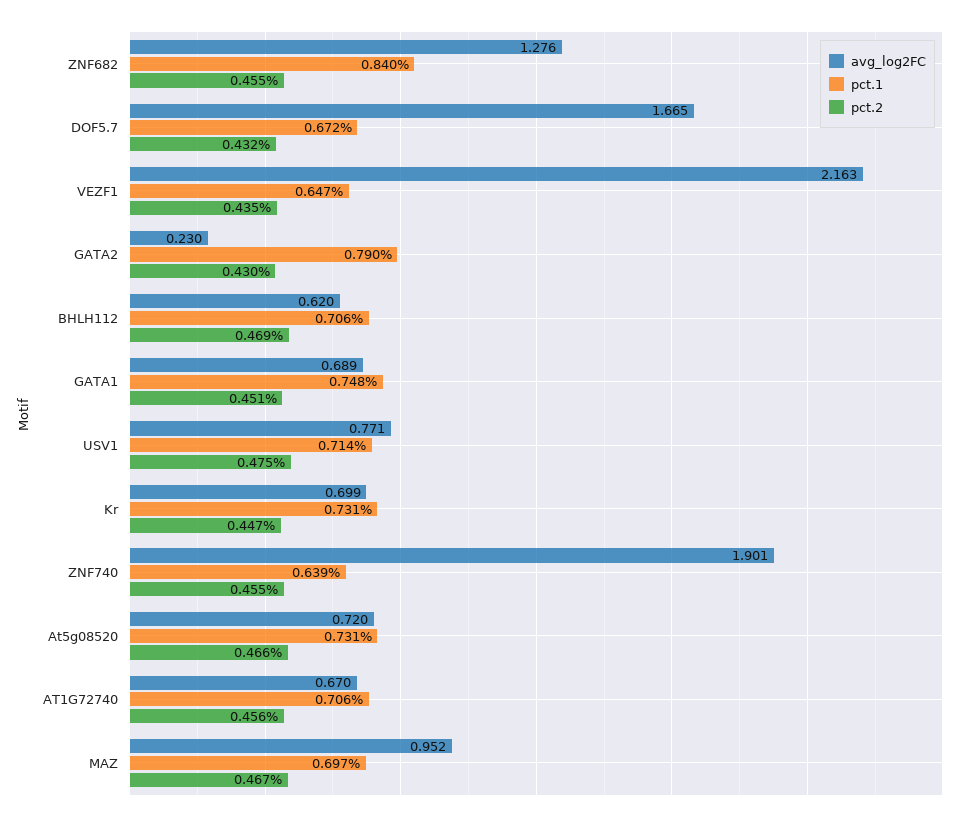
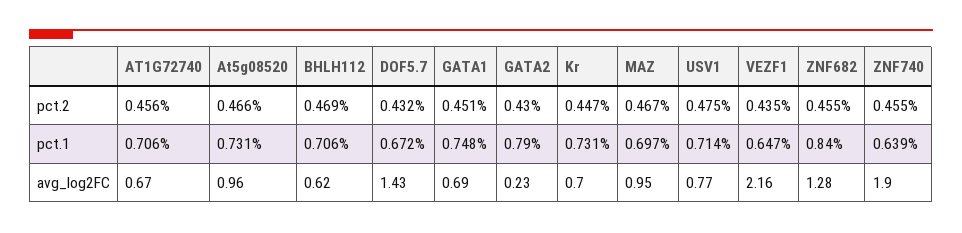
  {
    "avg_log2FC": {
      "ZNF682": 1.276,
-     "DOF5.7": 1.665,
+     "DOF5.7": 1.43,
      "VEZF1": 2.163,
      "GATA2": 0.23,
      "BHLH112": 0.62,
      "GATA1": 0.689,
      "USV1": 0.771,
      "Kr": 0.699,
      "ZNF740": 1.901,
-     "At5g08520": 0.72,
+     "At5g08520": 0.96,
      "AT1G72740": 0.67,
      "MAZ": 0.952
    },
    "pct.1": {
      "ZNF682": 0.84,
      "DOF5.7": 0.672,
      "VEZF1": 0.647,
      "GATA2": 0.79,
      "BHLH112": 0.706,
      "GATA1": 0.748,
      "USV1": 0.714,
      "Kr": 0.731,
      "ZNF740": 0.639,
      "At5g08520": 0.731,
      "AT1G72740": 0.706,
      "MAZ": 0.697
    },
    "pct.2": {
      "ZNF682": 0.455,
      "DOF5.7": 0.432,
      "VEZF1": 0.435,
      "GATA2": 0.43,
      "BHLH112": 0.469,
      "GATA1": 0.451,
      "USV1": 0.475,
      "Kr": 0.447,
      "ZNF740": 0.455,
      "At5g08520": 0.466,
      "AT1G72740": 0.456,
      "MAZ": 0.467
    }
  }

